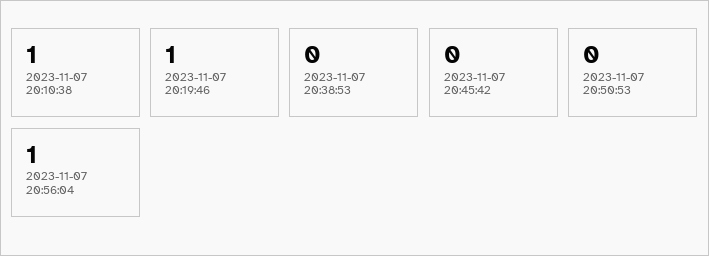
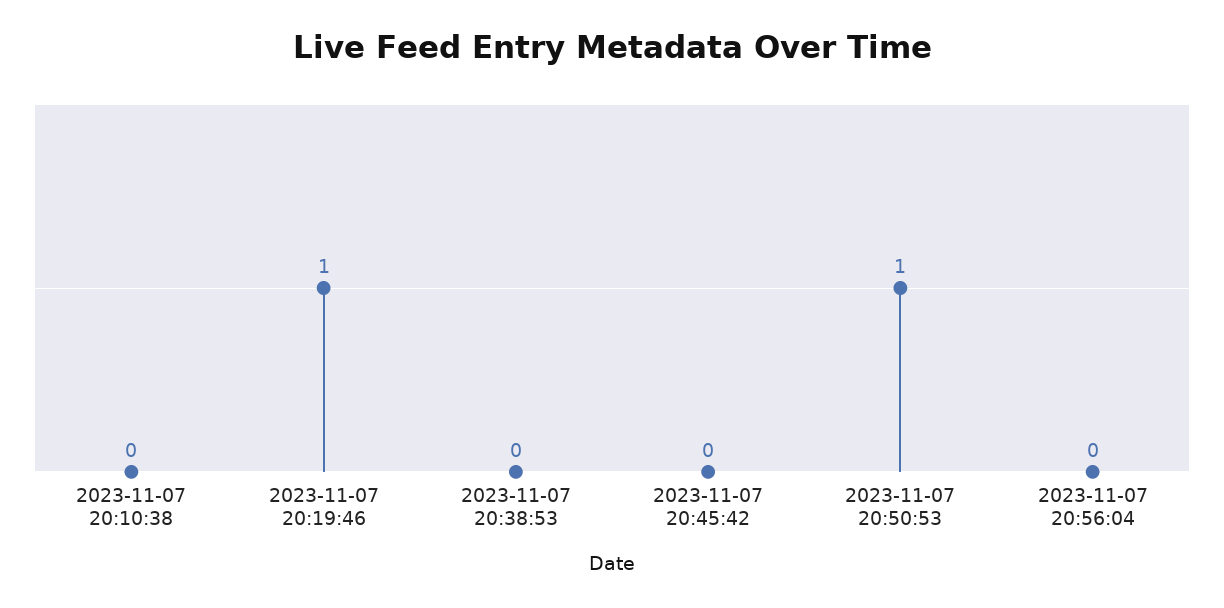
  {
-   "2023-11-07 20:10:38": 1,
+   "2023-11-07 20:10:38": 0,
    "2023-11-07 20:19:46": 1,
    "2023-11-07 20:38:53": 0,
    "2023-11-07 20:45:42": 0,
-   "2023-11-07 20:50:53": 0,
+   "2023-11-07 20:50:53": 1,
-   "2023-11-07 20:56:04": 1
+   "2023-11-07 20:56:04": 0
  }

